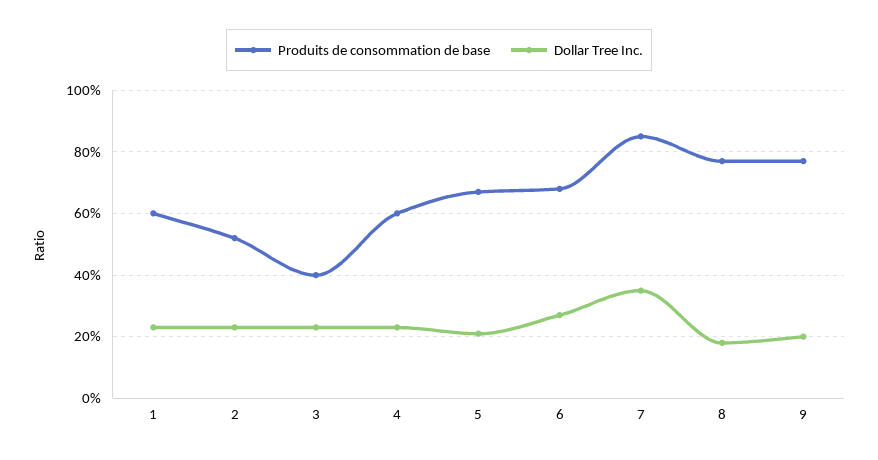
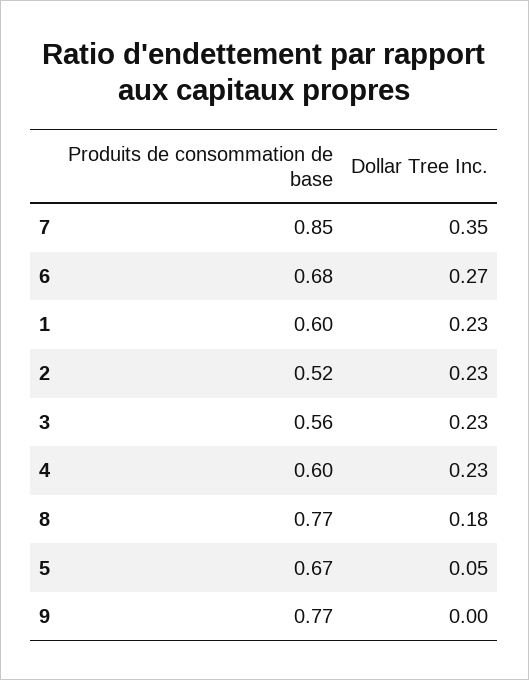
  {
    "Produits de consommation de base": {
      "1": 0.6,
      "2": 0.52,
-     "3": 0.4,
+     "3": 0.56,
      "4": 0.6,
      "5": 0.67,
      "6": 0.68,
      "7": 0.85,
      "8": 0.77,
      "9": 0.77
    },
    "Dollar Tree Inc.": {
      "1": 0.23,
      "2": 0.23,
      "3": 0.23,
      "4": 0.23,
-     "5": 0.2,
+     "5": 0.05,
      "6": 0.27,
      "7": 0.35,
      "8": 0.18,
-     "9": 0.2
+     "9": 0
    }
  }

